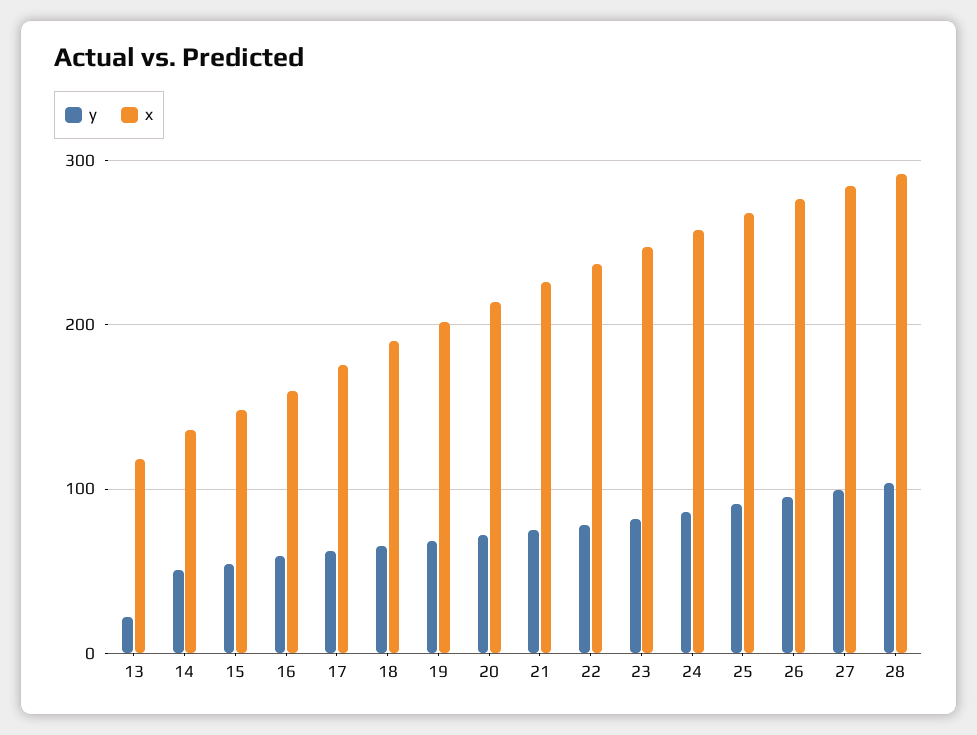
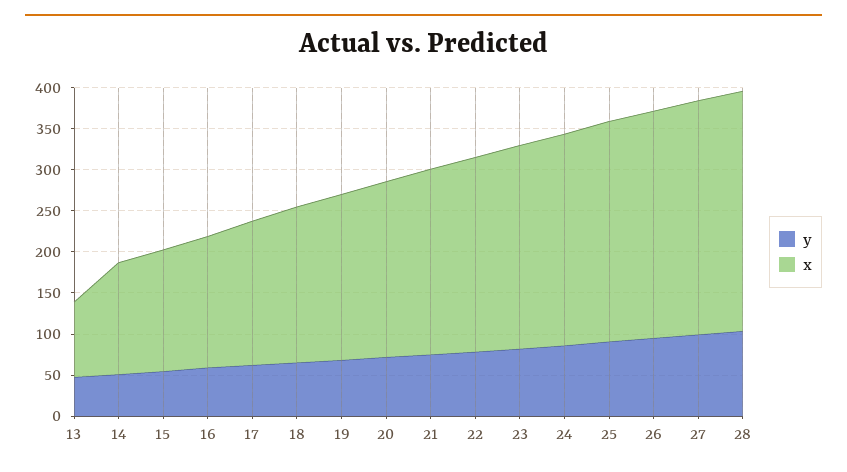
  {
    "y": {
-     "13": 20,
+     "13": 50,
      "14": 50,
      "15": 50,
      "16": 60,
      "17": 60,
      "18": 70,
      "19": 70,
      "20": 70,
      "21": 80,
      "22": 80,
      "23": 80,
      "24": 90,
      "25": 90,
      "26": 90,
      "27": 100,
      "28": 100
    },
    "x": {
-     "13": 120,
+     "13": 90,
      "14": 140,
      "15": 150,
      "16": 160,
      "17": 180,
      "18": 190,
      "19": 200,
      "20": 210,
      "21": 230,
      "22": 240,
      "23": 250,
      "24": 260,
      "25": 270,
      "26": 280,
      "27": 280,
      "28": 290
    }
  }

